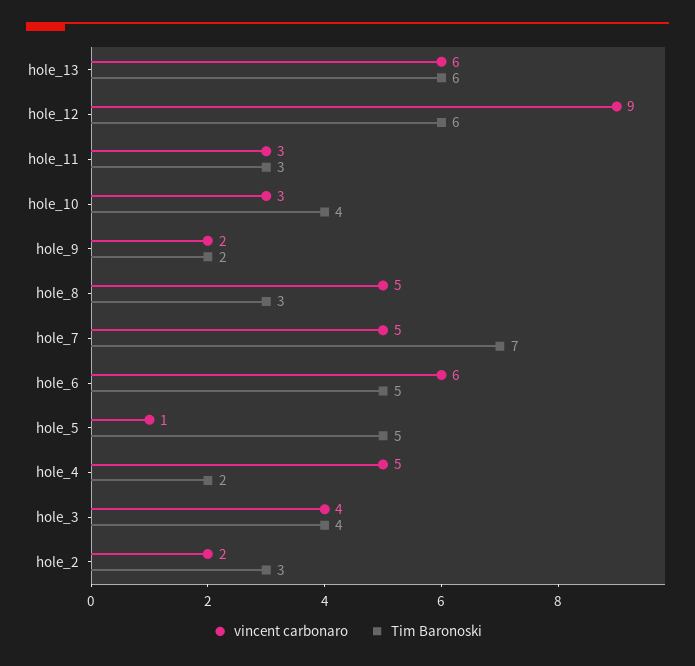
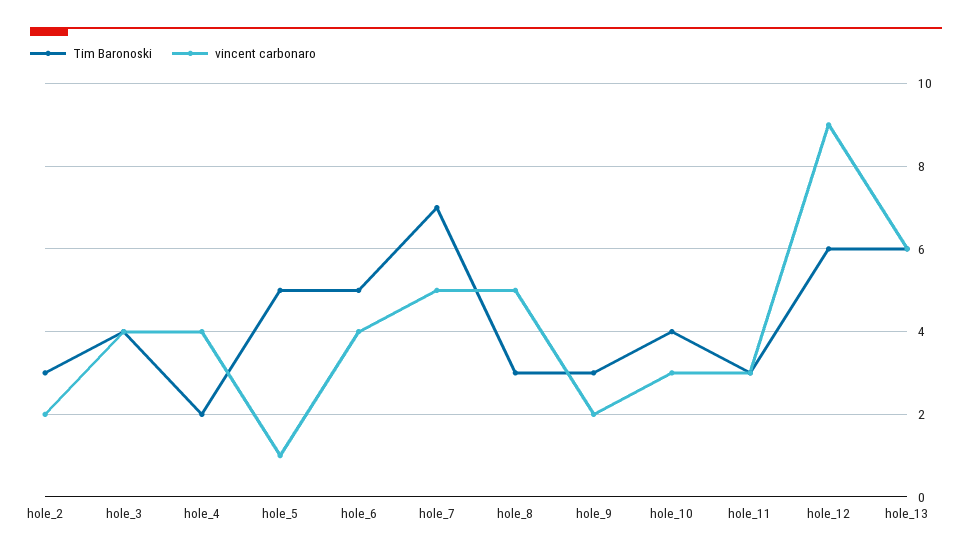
  {
    "vincent carbonaro": {
      "hole_13": 6,
      "hole_12": 9,
      "hole_11": 3,
      "hole_10": 3,
      "hole_9": 2,
      "hole_8": 5,
      "hole_7": 5,
-     "hole_6": 6,
+     "hole_6": 4,
      "hole_5": 1,
-     "hole_4": 5,
+     "hole_4": 4,
      "hole_3": 4,
      "hole_2": 2
    },
    "Tim Baronoski": {
      "hole_13": 6,
      "hole_12": 6,
      "hole_11": 3,
      "hole_10": 4,
-     "hole_9": 2,
+     "hole_9": 3,
      "hole_8": 3,
      "hole_7": 7,
      "hole_6": 5,
      "hole_5": 5,
      "hole_4": 2,
      "hole_3": 4,
      "hole_2": 3
    }
  }

